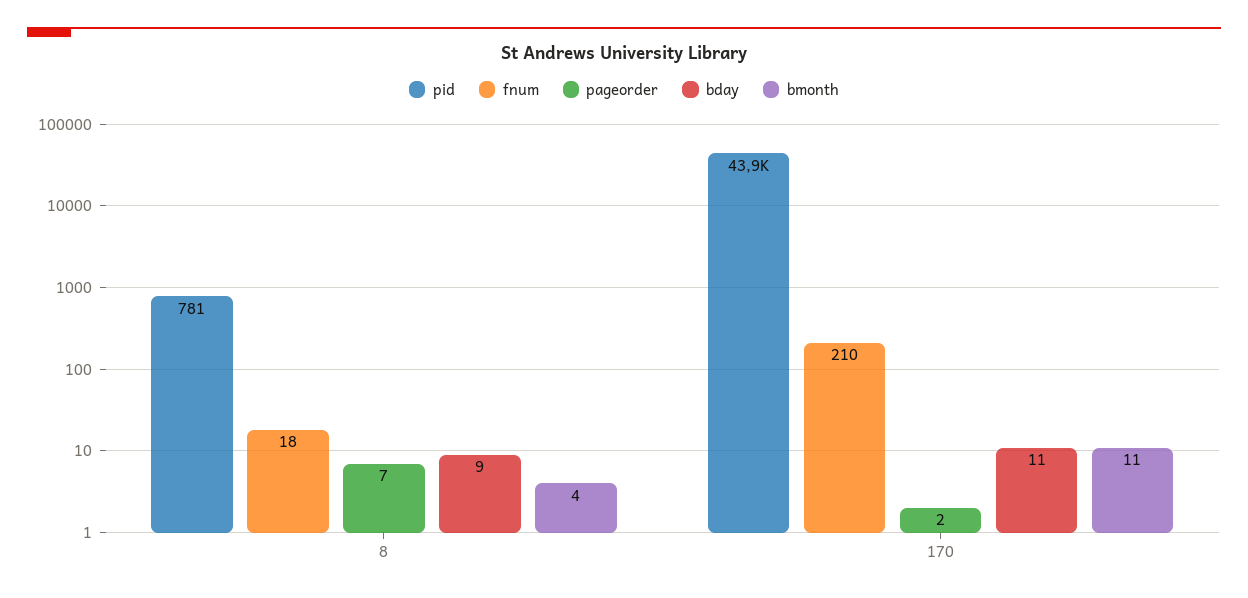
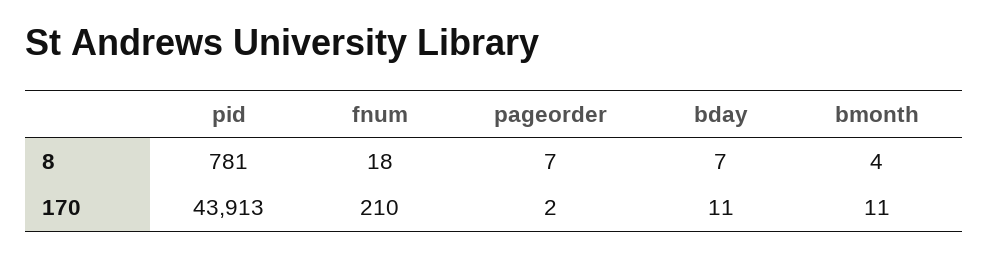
  {
    "pid": {
      "8": 781,
      "170": 43913
    },
    "fnum": {
      "8": 18,
      "170": 210
    },
    "pageorder": {
      "8": 7,
      "170": 2
    },
    "bday": {
-     "8": 9,
+     "8": 7,
      "170": 11
    },
    "bmonth": {
      "8": 4,
      "170": 11
    }
  }

